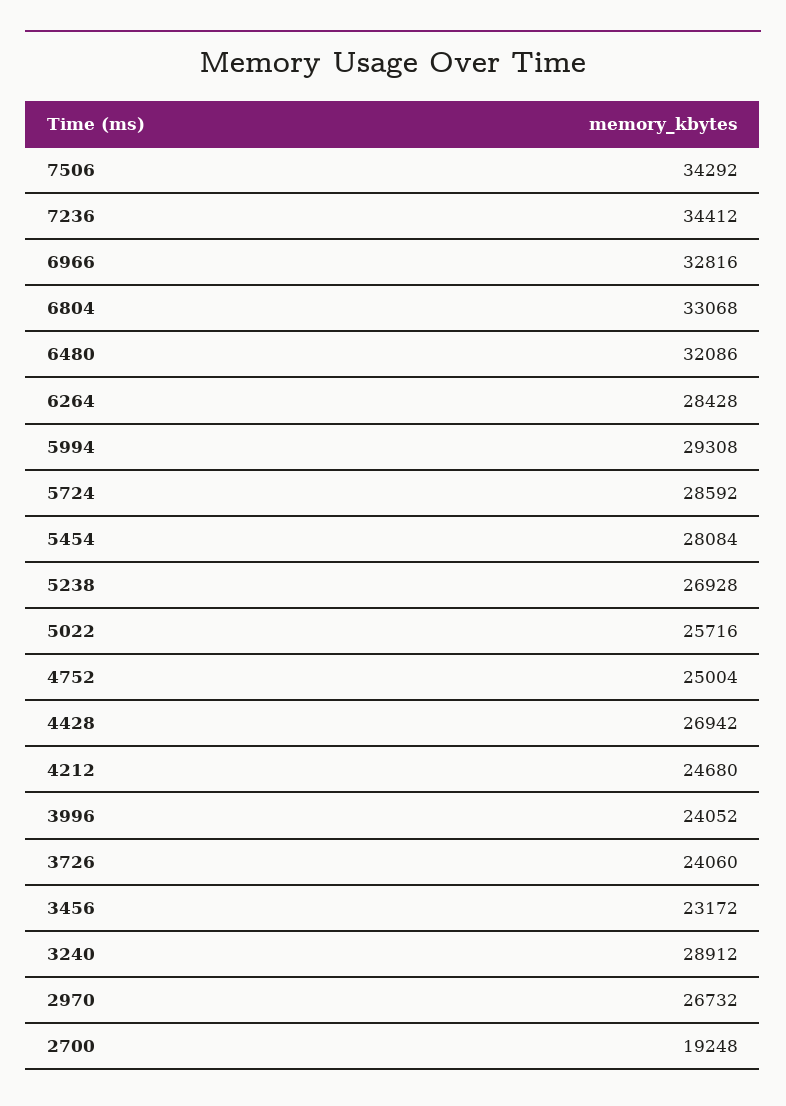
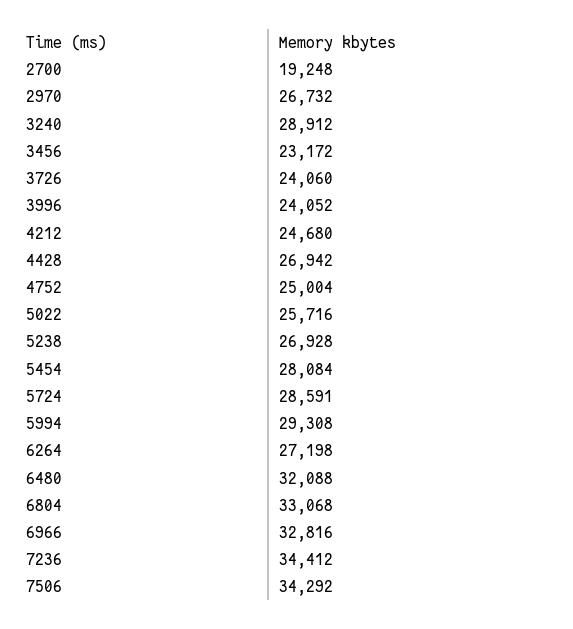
  {
    "7506": 34292,
    "7236": 34412,
    "6966": 32816,
    "6804": 33068,
-   "6480": 32086,
+   "6480": 32088,
-   "6264": 28428,
+   "6264": 27198,
    "5994": 29308,
-   "5724": 28592,
+   "5724": 28591,
    "5454": 28084,
    "5238": 26928,
    "5022": 25716,
    "4752": 25004,
    "4428": 26942,
    "4212": 24680,
    "3996": 24052,
    "3726": 24060,
    "3456": 23172,
    "3240": 28912,
    "2970": 26732,
    "2700": 19248
  }

